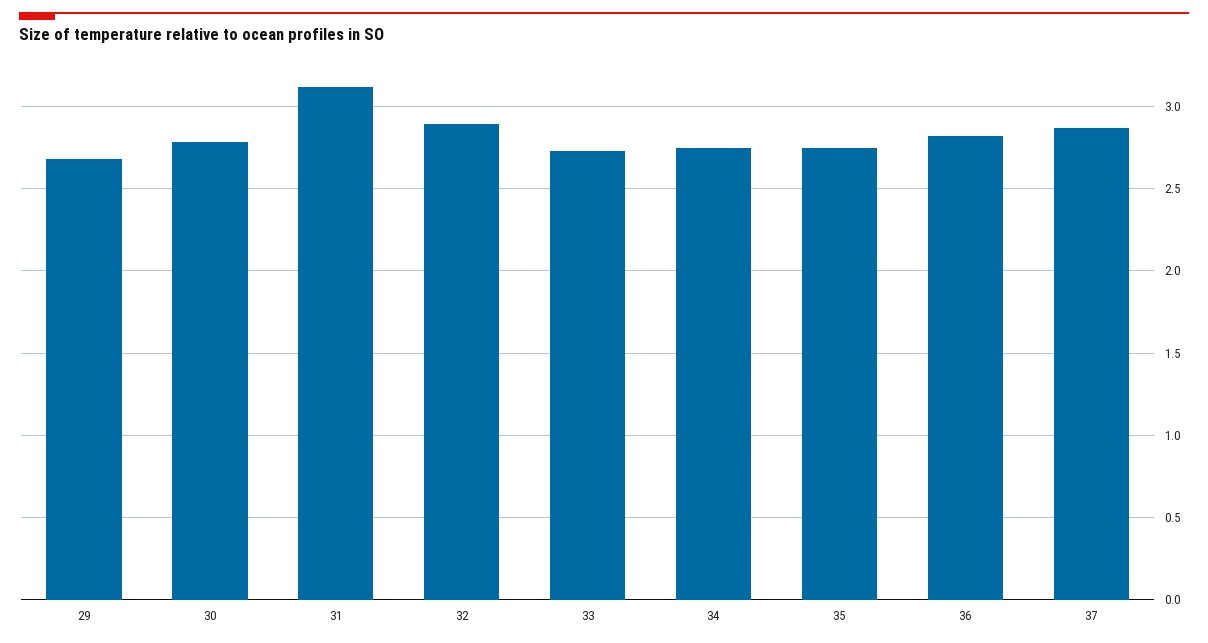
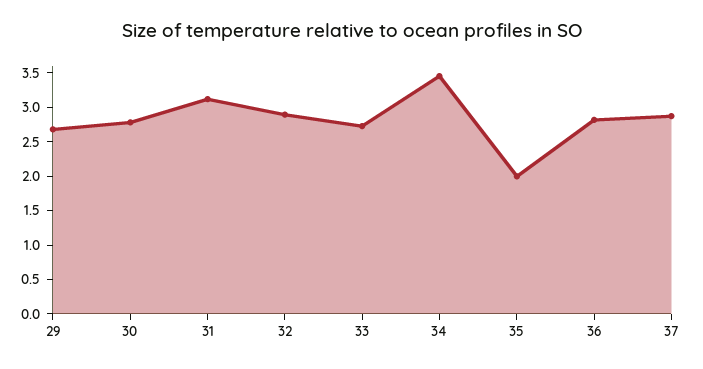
  {
    "29": 2.7,
    "30": 2.8,
    "31": 3.1,
    "32": 2.9,
    "33": 2.75,
-   "34": 2.75,
+   "34": 3.5,
-   "35": 2.75,
+   "35": 2,
    "36": 2.8,
    "37": 2.85
  }

